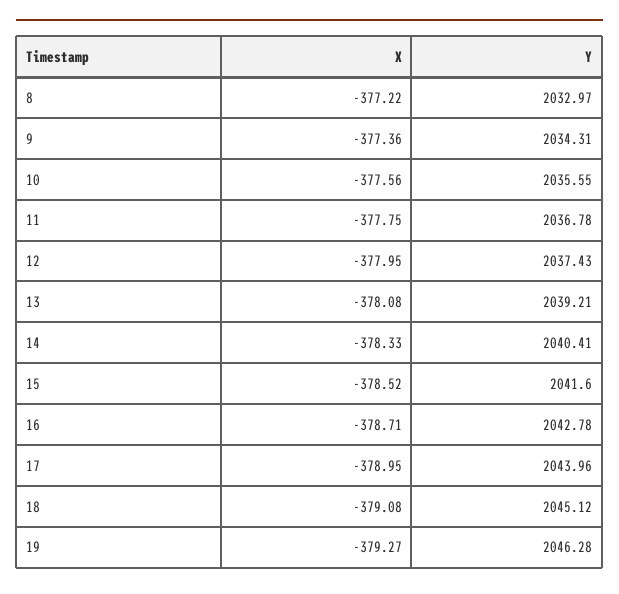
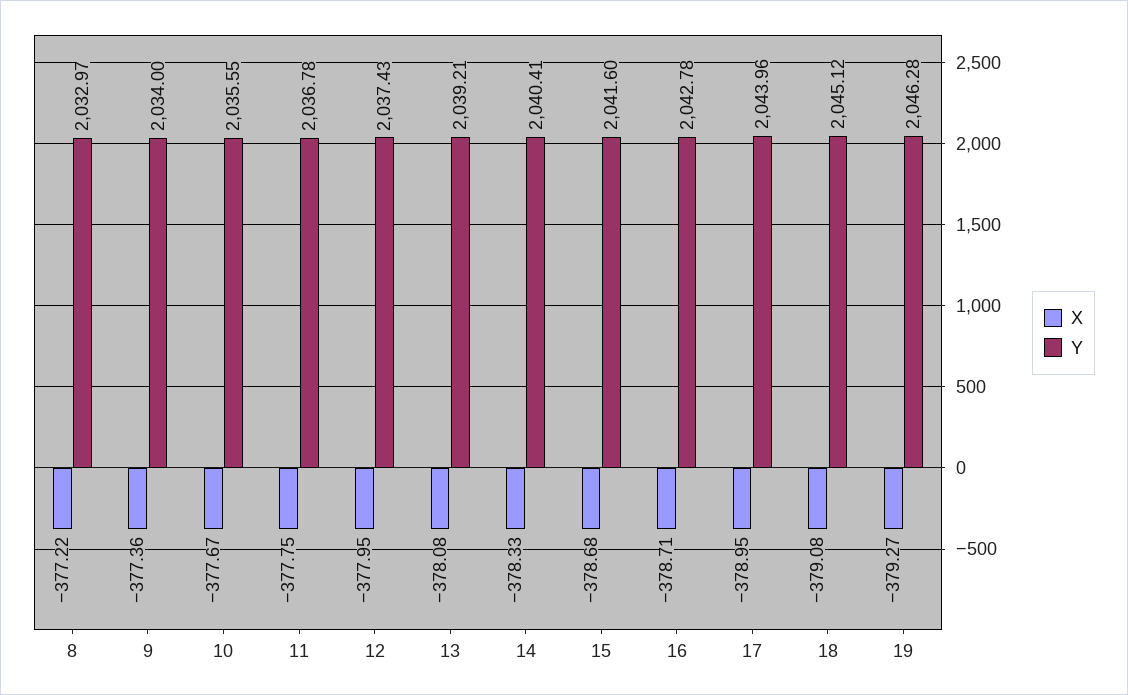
  {
    "X": {
      "8": -377.22,
      "9": -377.36,
-     "10": -377.56,
+     "10": -377.67,
      "11": -377.75,
      "12": -377.95,
      "13": -378.08,
      "14": -378.33,
-     "15": -378.52,
+     "15": -378.68,
      "16": -378.71,
      "17": -378.95,
      "18": -379.08,
      "19": -379.27
    },
    "Y": {
      "8": 2032.97,
-     "9": 2034.31,
+     "9": 2034,
      "10": 2035.55,
      "11": 2036.78,
      "12": 2037.43,
      "13": 2039.21,
      "14": 2040.41,
      "15": 2041.6,
      "16": 2042.78,
      "17": 2043.96,
      "18": 2045.12,
      "19": 2046.28
    }
  }

